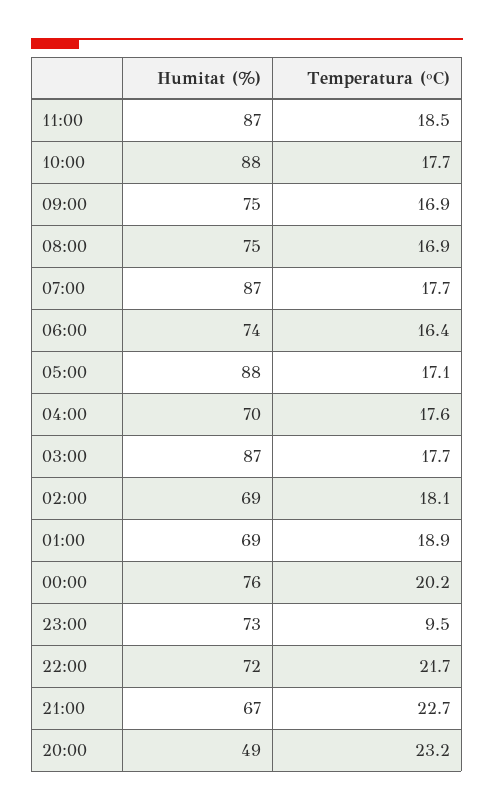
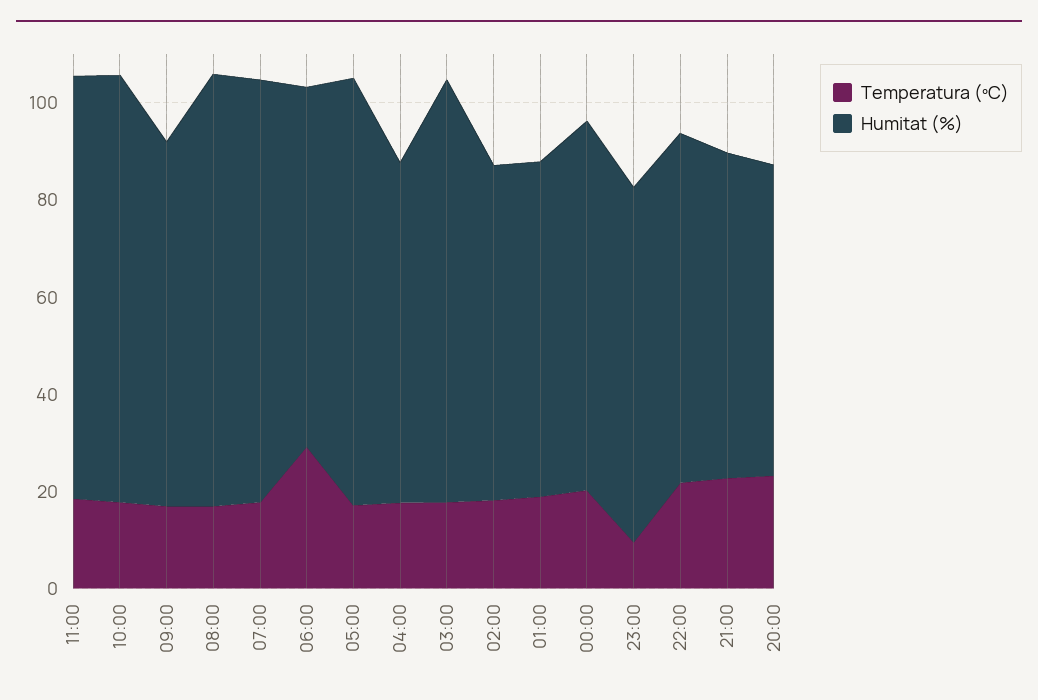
  {
    "Humitat (%)": {
      "11:00": 87,
      "10:00": 88,
      "09:00": 75,
-     "08:00": 75,
+     "08:00": 90,
      "07:00": 87,
      "06:00": 74,
      "05:00": 88,
      "04:00": 70,
      "03:00": 87,
      "02:00": 69,
      "01:00": 69,
      "00:00": 76,
      "23:00": 73,
      "22:00": 72,
      "21:00": 67,
-     "20:00": 49
+     "20:00": 65
    },
    "Temperatura (ºC)": {
      "11:00": 18.5,
      "10:00": 17.7,
      "09:00": 16.9,
      "08:00": 16.9,
      "07:00": 17.7,
-     "06:00": 16.4,
+     "06:00": 30,
      "05:00": 17.1,
      "04:00": 17.6,
      "03:00": 17.7,
      "02:00": 18.1,
      "01:00": 18.9,
      "00:00": 20.2,
      "23:00": 9.5,
      "22:00": 21.7,
      "21:00": 22.7,
      "20:00": 23.2
    }
  }

